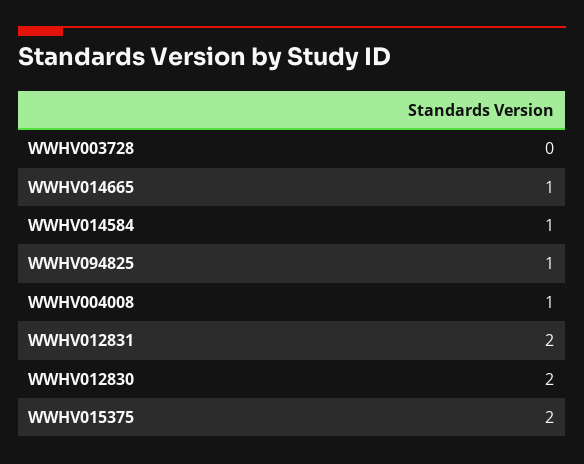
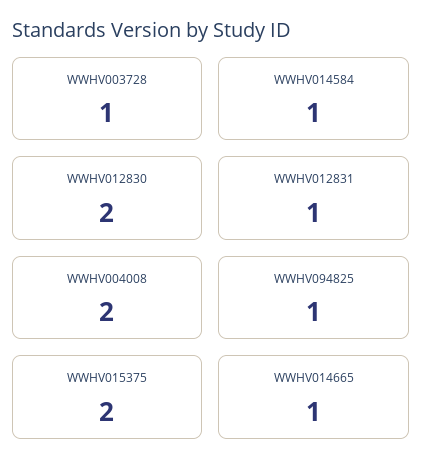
  {
-   "WWHV003728": 0,
+   "WWHV003728": 1,
    "WWHV014665": 1,
    "WWHV014584": 1,
    "WWHV094825": 1,
-   "WWHV004008": 1,
+   "WWHV004008": 2,
-   "WWHV012831": 2,
+   "WWHV012831": 1,
    "WWHV012830": 2,
    "WWHV015375": 2
  }

